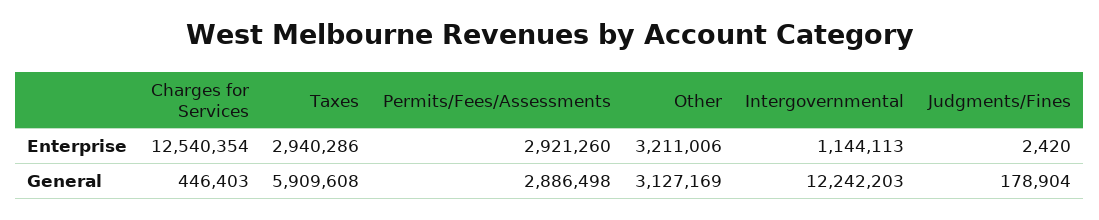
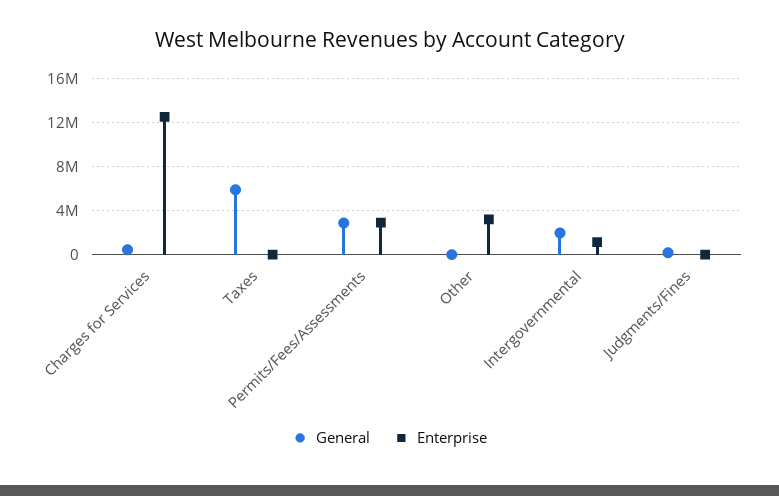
  {
    "Enterprise": {
      "Charges for Services": 12540354,
-     "Taxes": 2940286,
+     "Taxes": 0,
      "Permits/Fees/Assessments": 2921260,
      "Other": 3211006,
      "Intergovernmental": 1144113,
      "Judgments/Fines": 2420
    },
    "General": {
      "Charges for Services": 446403,
      "Taxes": 5909608,
      "Permits/Fees/Assessments": 2886498,
-     "Other": 3127169,
+     "Other": 0,
-     "Intergovernmental": 12242203,
+     "Intergovernmental": 2000000,
      "Judgments/Fines": 178904
    }
  }

